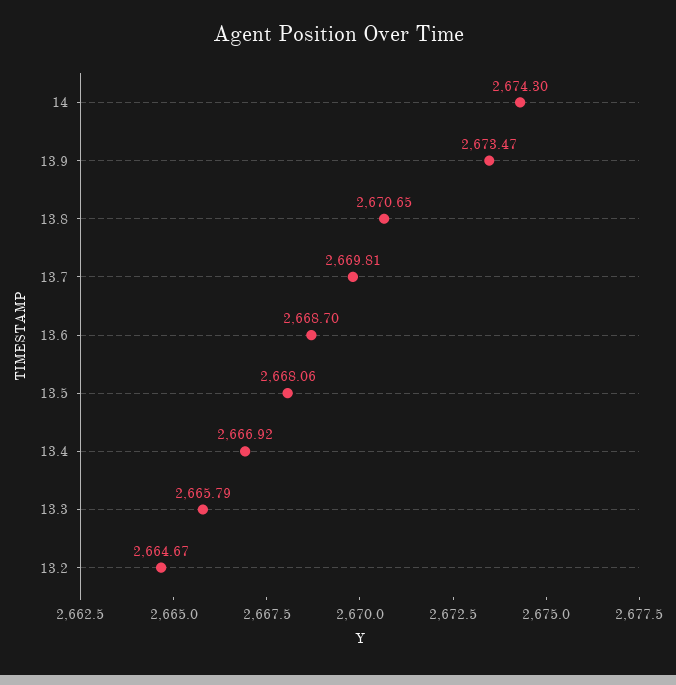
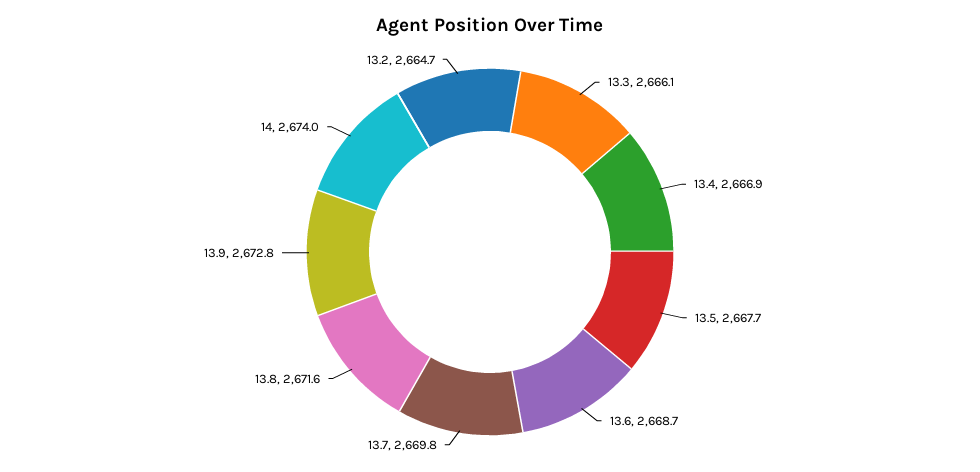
  {
-   "14": 2674.3,
+   "14": 2674,
-   "13.9": 2673.47,
+   "13.9": 2672.8,
-   "13.8": 2670.65,
+   "13.8": 2671.6,
    "13.7": 2669.81,
    "13.6": 2668.7,
-   "13.5": 2668.06,
+   "13.5": 2667.7,
    "13.4": 2666.92,
-   "13.3": 2665.79,
+   "13.3": 2666.1,
    "13.2": 2664.67
  }

